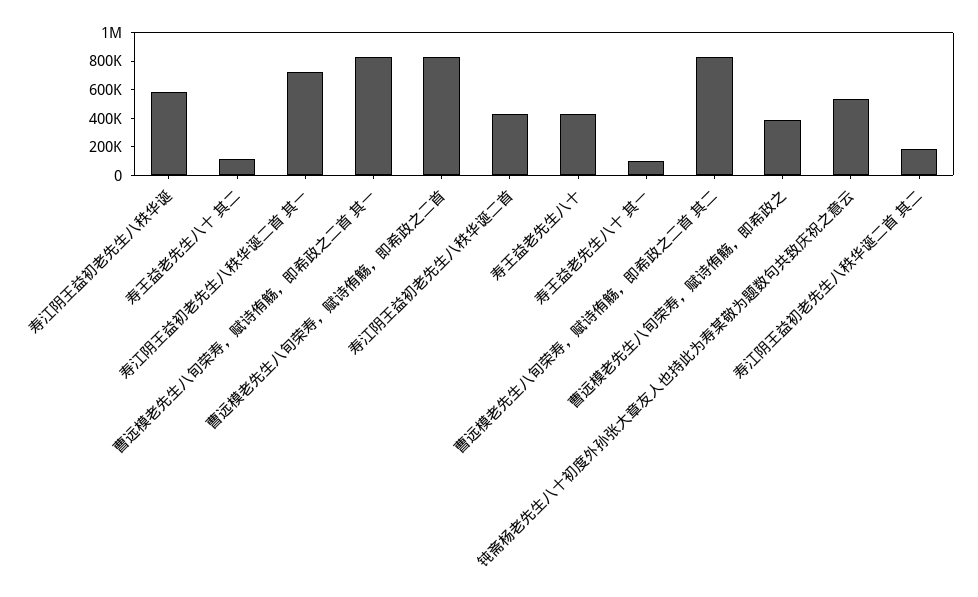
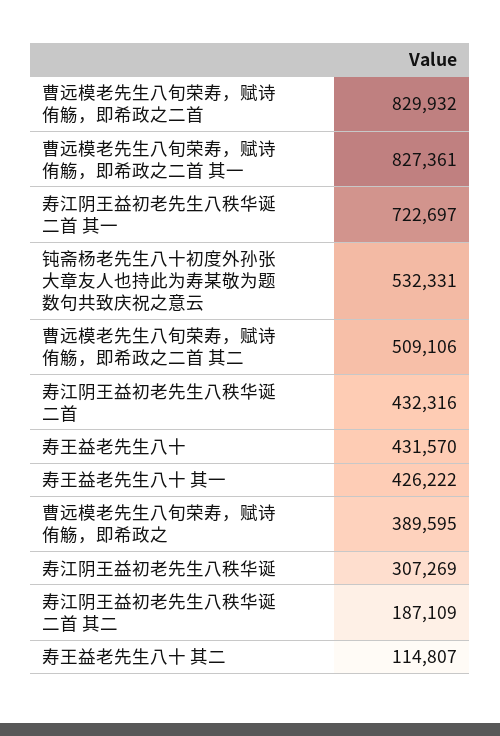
  {
-   "寿江阴王益初老先生八秩华诞": 600000,
+   "寿江阴王益初老先生八秩华诞": 307269,
    "寿王益老先生八十 其二": 114807,
    "寿江阴王益初老先生八秩华诞二首 其一": 722697,
    "曹远模老先生八旬荣寿，赋诗侑觞，即希政之二首 其一": 827361,
    "曹远模老先生八旬荣寿，赋诗侑觞，即希政之二首": 829932,
    "寿江阴王益初老先生八秩华诞二首": 432316,
    "寿王益老先生八十": 431570,
-   "寿王益老先生八十 其一": 100000,
+   "寿王益老先生八十 其一": 426222,
-   "曹远模老先生八旬荣寿，赋诗侑觞，即希政之二首 其二": 800000,
+   "曹远模老先生八旬荣寿，赋诗侑觞，即希政之二首 其二": 509106,
    "曹远模老先生八旬荣寿，赋诗侑觞，即希政之": 389595,
    "钝斋杨老先生八十初度外孙张大章友人也持此为寿某敬为题数句共致庆祝之意云": 532331,
    "寿江阴王益初老先生八秩华诞二首 其二": 187109
  }

